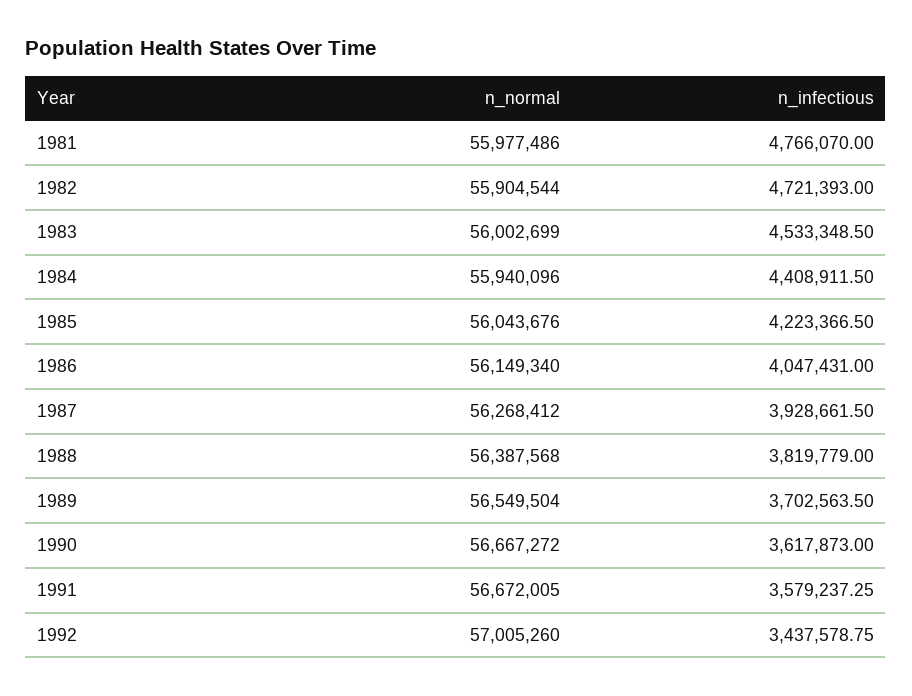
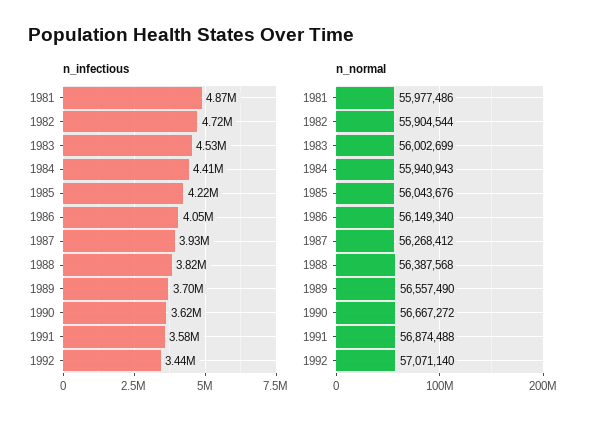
  {
    "n_normal": {
      "1981": 55977486,
      "1982": 55904544,
      "1983": 56002699,
-     "1984": 55940096,
+     "1984": 55940943,
      "1985": 56043676,
      "1986": 56149340,
      "1987": 56268412,
      "1988": 56387568,
-     "1989": 56549504,
+     "1989": 56557490,
      "1990": 56667272,
-     "1991": 56672005,
+     "1991": 56874488,
-     "1992": 57005260
+     "1992": 57071140
    },
    "n_infectious": {
-     "1981": 4766070,
+     "1981": 4870000,
      "1982": 4721393,
      "1983": 4533348.5,
      "1984": 4408911.5,
      "1985": 4223366.5,
      "1986": 4047431,
      "1987": 3928661.5,
      "1988": 3819779,
      "1989": 3702563.5,
      "1990": 3617873,
      "1991": 3579237.25,
      "1992": 3437578.75
    }
  }

